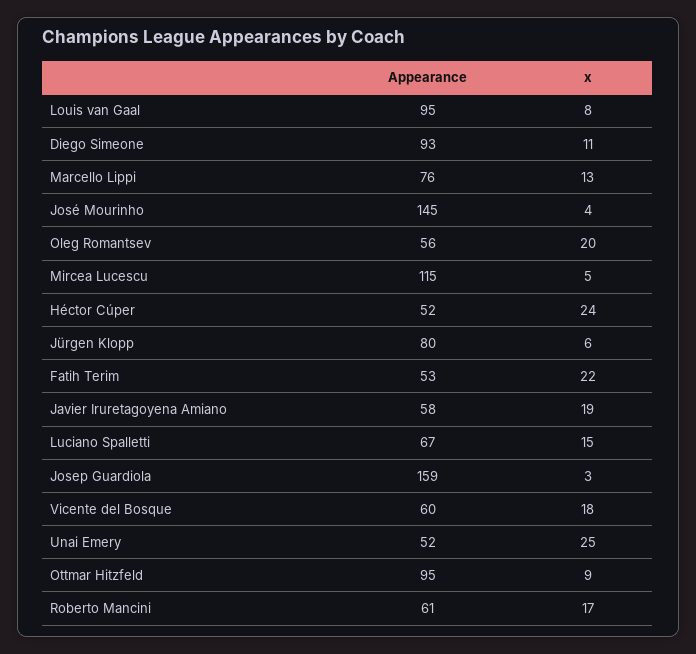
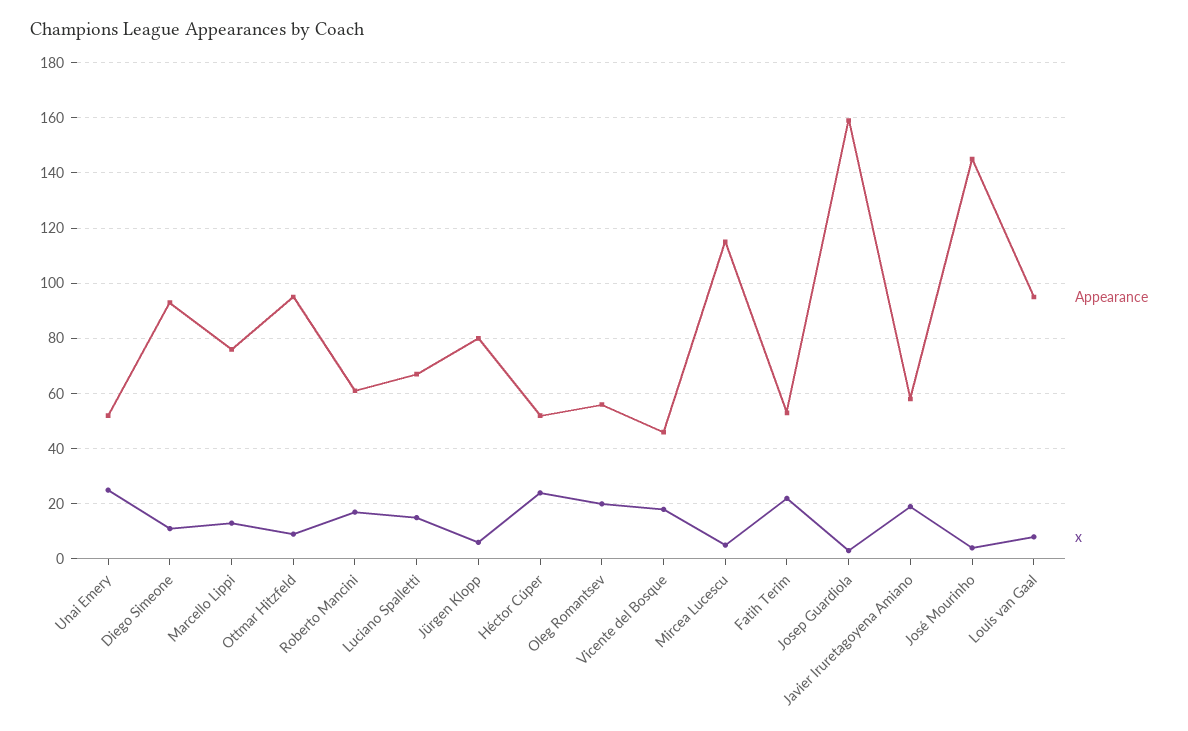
  {
    "Appearance": {
      "Louis van Gaal": 95,
      "Diego Simeone": 93,
      "Marcello Lippi": 76,
      "José Mourinho": 145,
      "Oleg Romantsev": 56,
      "Mircea Lucescu": 115,
      "Héctor Cúper": 52,
      "Jürgen Klopp": 80,
      "Fatih Terim": 53,
      "Javier Iruretagoyena Amiano": 58,
      "Luciano Spalletti": 67,
      "Josep Guardiola": 159,
-     "Vicente del Bosque": 60,
+     "Vicente del Bosque": 45,
      "Unai Emery": 52,
      "Ottmar Hitzfeld": 95,
      "Roberto Mancini": 61
    },
    "x": {
      "Louis van Gaal": 8,
      "Diego Simeone": 11,
      "Marcello Lippi": 13,
      "José Mourinho": 4,
      "Oleg Romantsev": 20,
      "Mircea Lucescu": 5,
      "Héctor Cúper": 24,
      "Jürgen Klopp": 6,
      "Fatih Terim": 22,
      "Javier Iruretagoyena Amiano": 19,
      "Luciano Spalletti": 15,
      "Josep Guardiola": 3,
      "Vicente del Bosque": 18,
      "Unai Emery": 25,
      "Ottmar Hitzfeld": 9,
      "Roberto Mancini": 17
    }
  }

